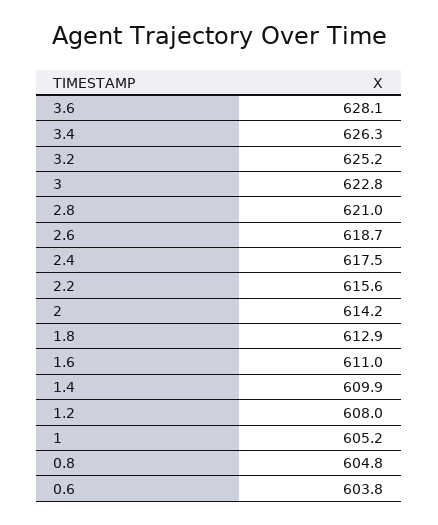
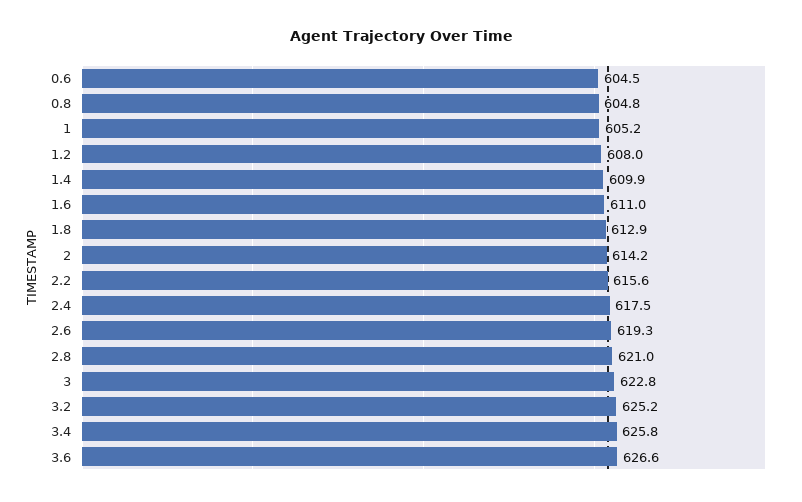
  {
-   "3.6": 628.1,
+   "3.6": 626.6,
-   "3.4": 626.3,
+   "3.4": 625.8,
    "3.2": 625.2,
    "3": 622.8,
    "2.8": 621,
-   "2.6": 618.7,
+   "2.6": 619.3,
    "2.4": 617.5,
    "2.2": 615.6,
    "2": 614.2,
    "1.8": 612.9,
    "1.6": 611,
    "1.4": 609.9,
    "1.2": 608,
    "1": 605.2,
    "0.8": 604.8,
-   "0.6": 603.8
+   "0.6": 604.5
  }

